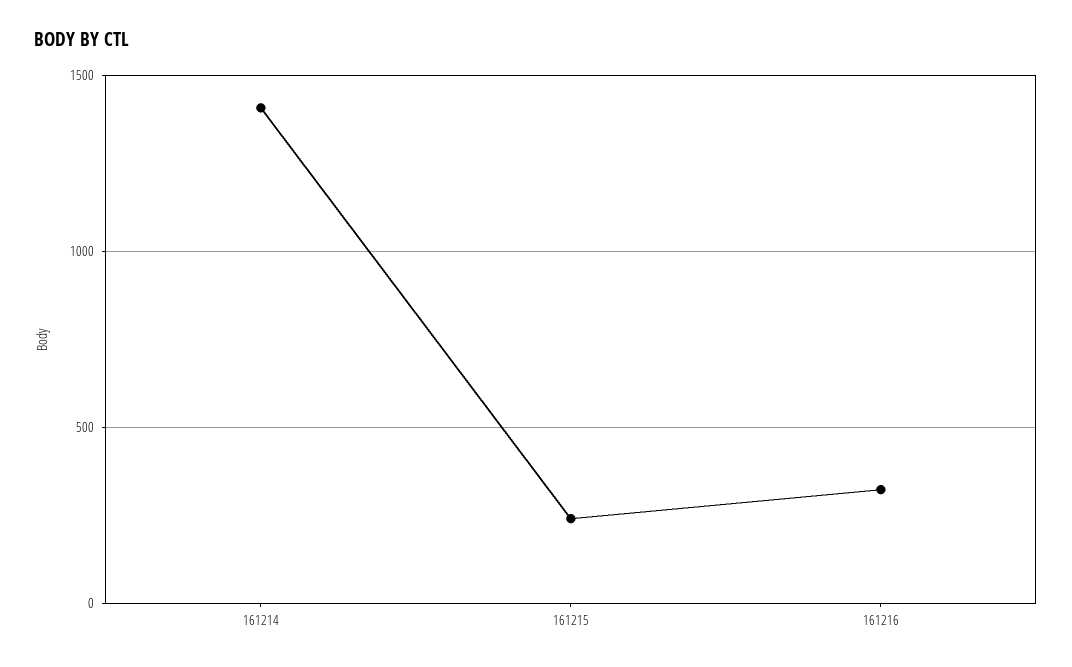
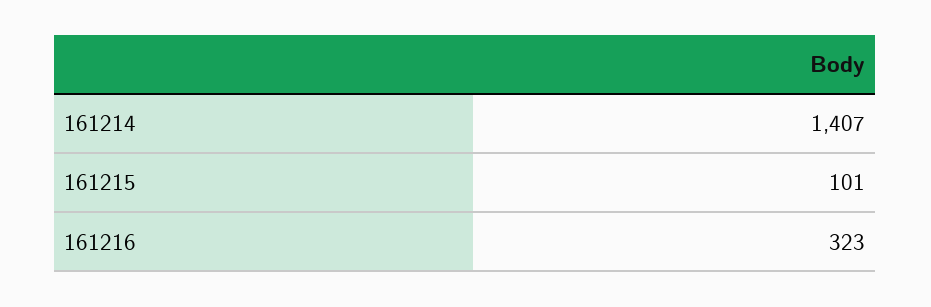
  {
    "161214": 1407,
-   "161215": 250,
+   "161215": 101,
    "161216": 323
  }

